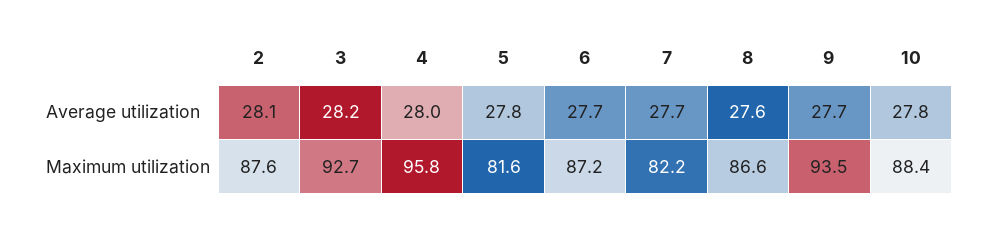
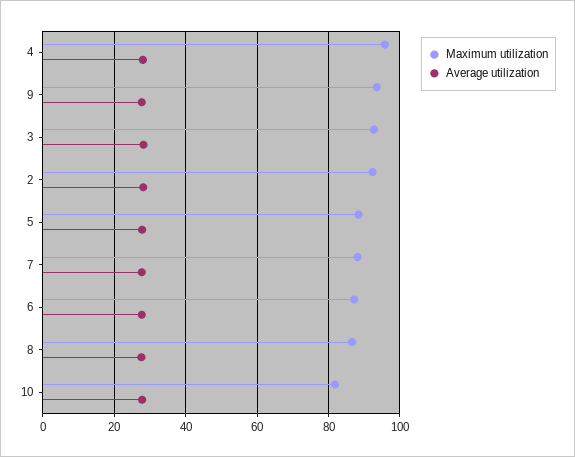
  {
    "Average utilization": {
      "2": 28.1,
      "3": 28.2,
      "4": 28,
      "5": 27.8,
      "6": 27.7,
      "7": 27.7,
      "8": 27.6,
      "9": 27.7,
      "10": 27.8
    },
    "Maximum utilization": {
-     "2": 87.6,
+     "2": 92,
      "3": 92.7,
      "4": 95.8,
-     "5": 81.6,
+     "5": 88,
      "6": 87.2,
-     "7": 82.2,
+     "7": 88,
      "8": 86.6,
      "9": 93.5,
-     "10": 88.4
+     "10": 82
    }
  }

